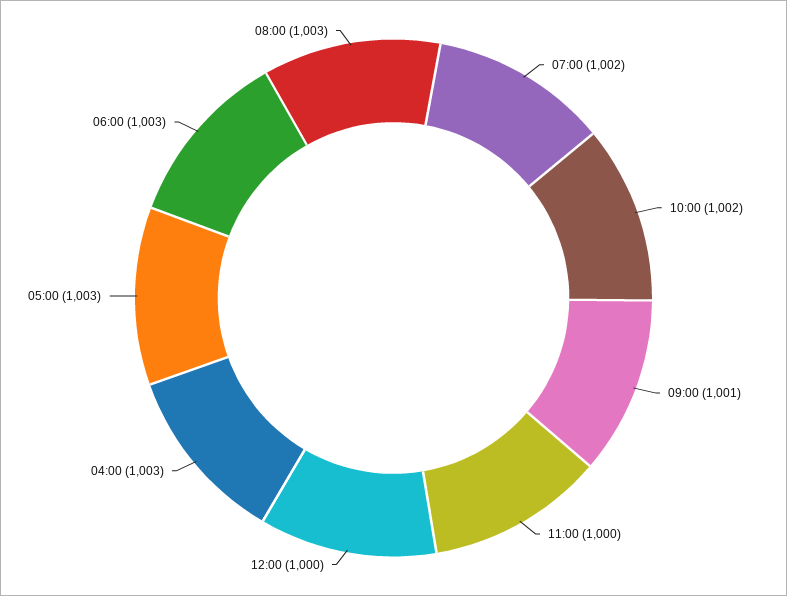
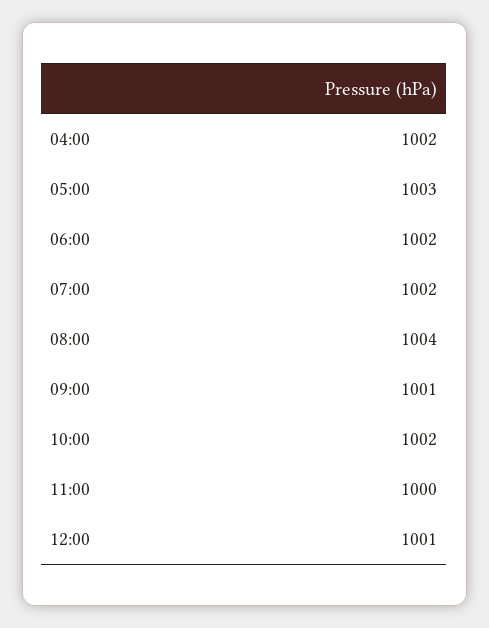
  {
    "07:00": 1002,
    "10:00": 1002,
    "09:00": 1001,
    "11:00": 1000,
-   "12:00": 1000,
+   "12:00": 1001,
-   "04:00": 1003,
+   "04:00": 1002,
    "05:00": 1003,
-   "06:00": 1003,
+   "06:00": 1002,
-   "08:00": 1003
+   "08:00": 1004
  }

